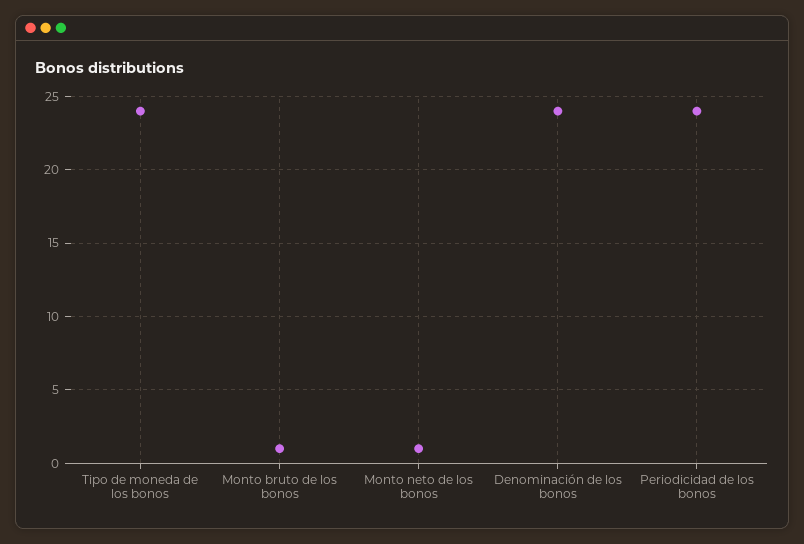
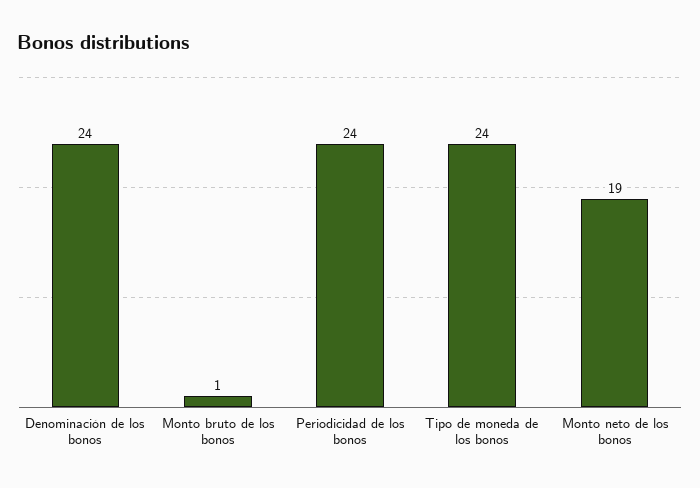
  {
    "Tipo de moneda de los bonos": 24,
    "Monto bruto de los bonos": 1,
-   "Monto neto de los bonos": 1,
+   "Monto neto de los bonos": 19,
    "Denominación de los bonos": 24,
    "Periodicidad de los bonos": 24
  }

